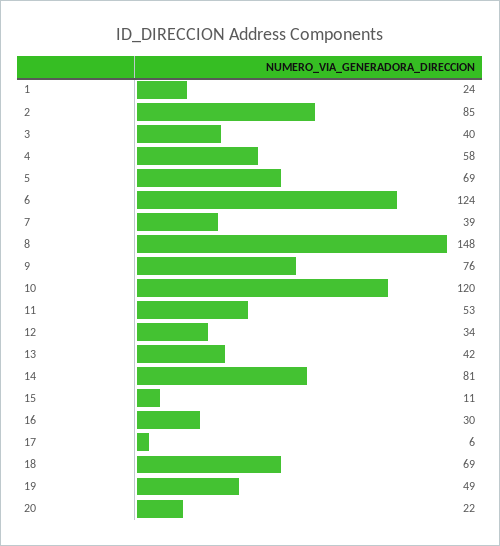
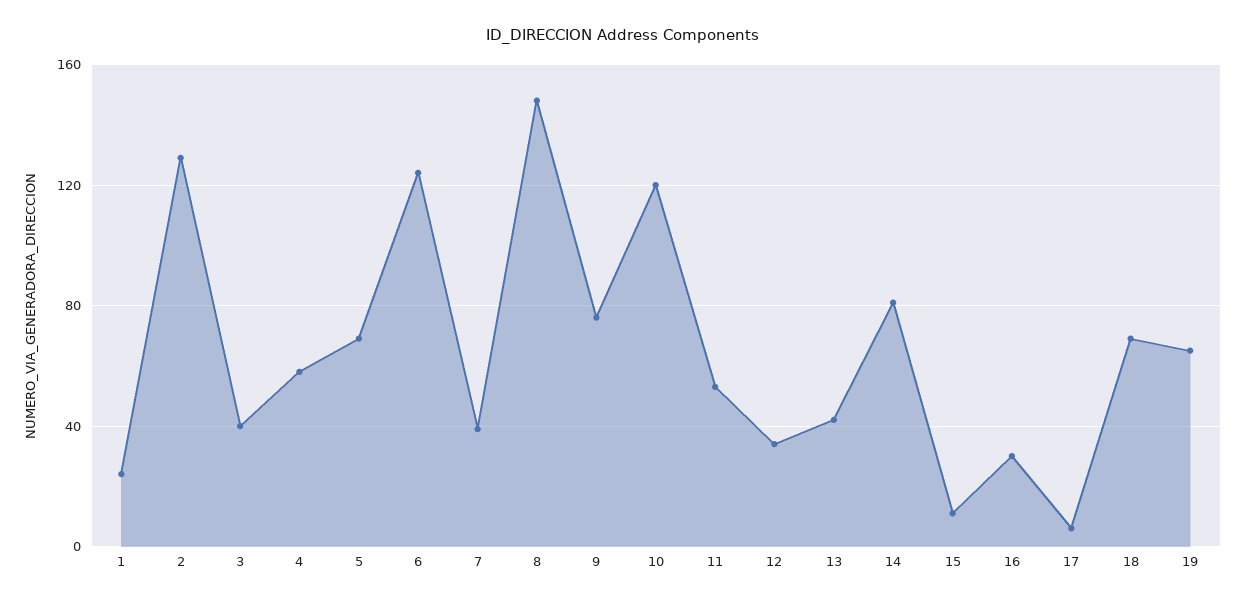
  {
    "1": 24,
-   "2": 85,
+   "2": 130,
    "3": 40,
    "4": 58,
    "5": 69,
    "6": 124,
    "7": 39,
    "8": 148,
    "9": 76,
    "10": 120,
    "11": 53,
    "12": 34,
    "13": 42,
    "14": 81,
    "15": 11,
    "16": 30,
    "17": 6,
    "18": 69,
-   "19": 49,
+   "19": 65
-   "20": 22
  }

